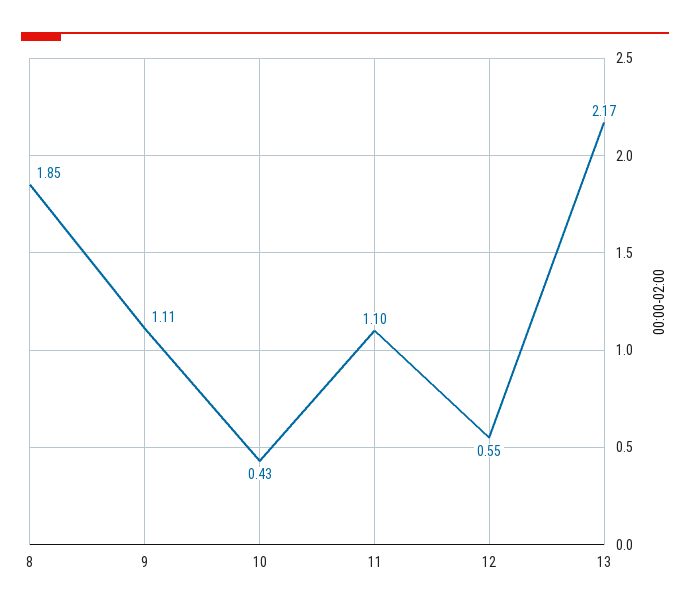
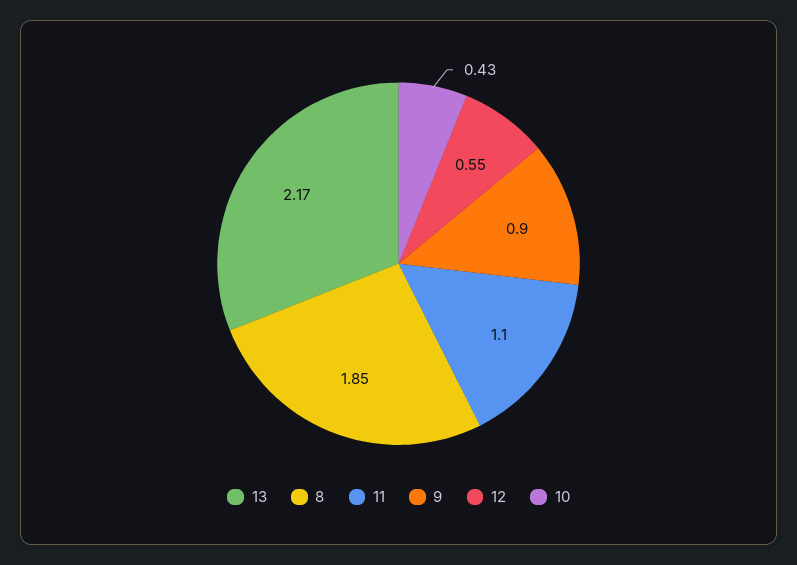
  {
    "8": 1.85,
-   "9": 1.11,
+   "9": 0.9,
    "10": 0.43,
    "11": 1.1,
    "12": 0.55,
    "13": 2.17
  }

